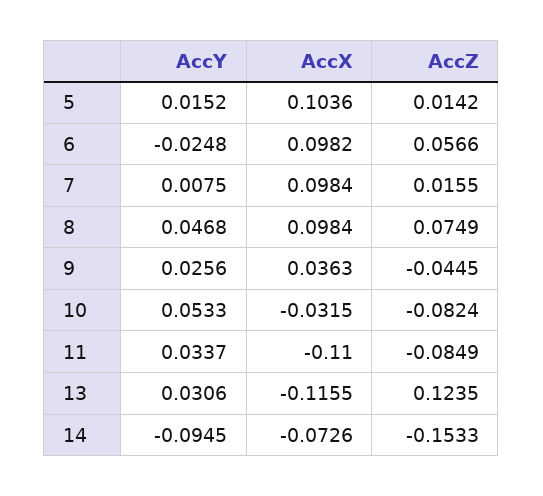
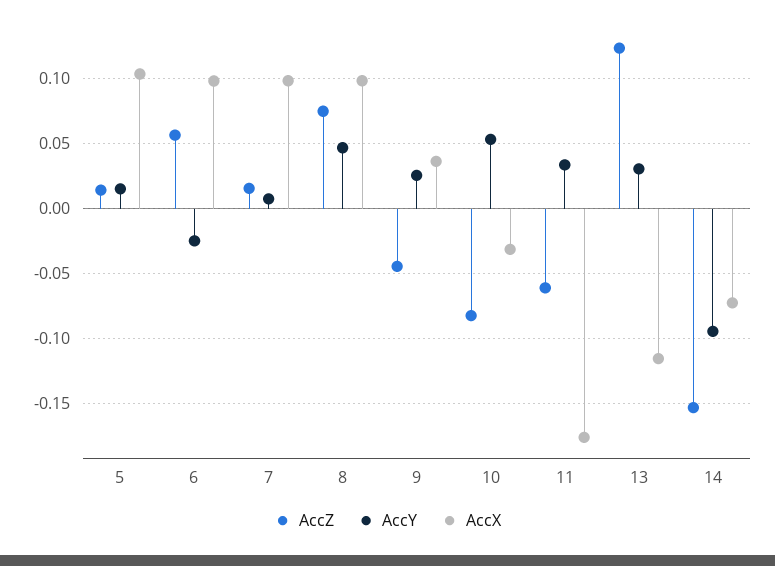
  {
    "AccY": {
      "5": 0.0152,
      "6": -0.0248,
      "7": 0.0075,
      "8": 0.0468,
      "9": 0.0256,
      "10": 0.0533,
      "11": 0.0337,
      "13": 0.0306,
      "14": -0.0945
    },
    "AccX": {
      "5": 0.1036,
      "6": 0.0982,
      "7": 0.0984,
      "8": 0.0984,
      "9": 0.0363,
      "10": -0.0315,
-     "11": -0.11,
+     "11": -0.175,
      "13": -0.1155,
      "14": -0.0726
    },
    "AccZ": {
      "5": 0.0142,
      "6": 0.0566,
      "7": 0.0155,
      "8": 0.0749,
      "9": -0.0445,
      "10": -0.0824,
-     "11": -0.0849,
+     "11": -0.06,
      "13": 0.1235,
      "14": -0.1533
    }
  }

